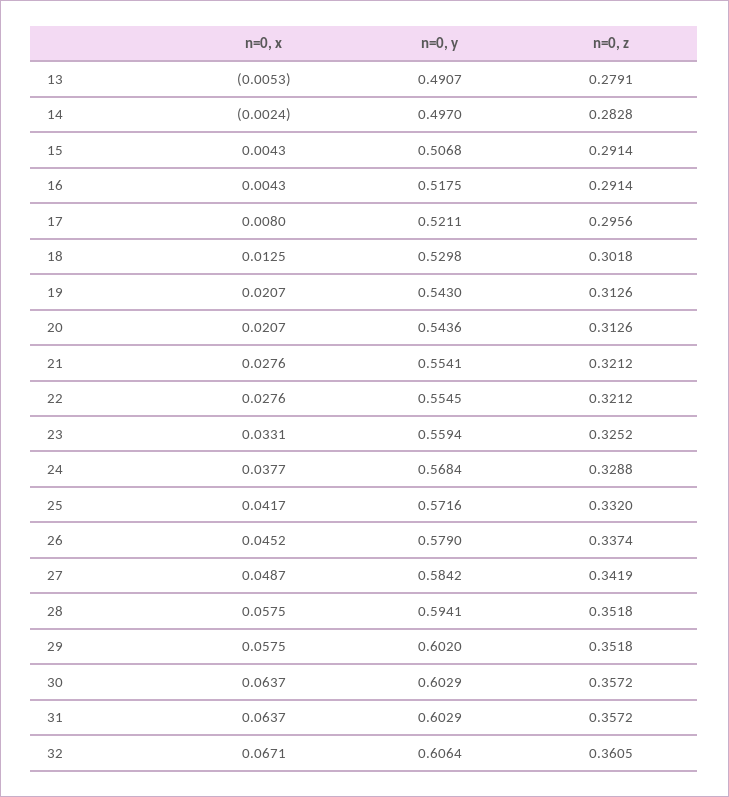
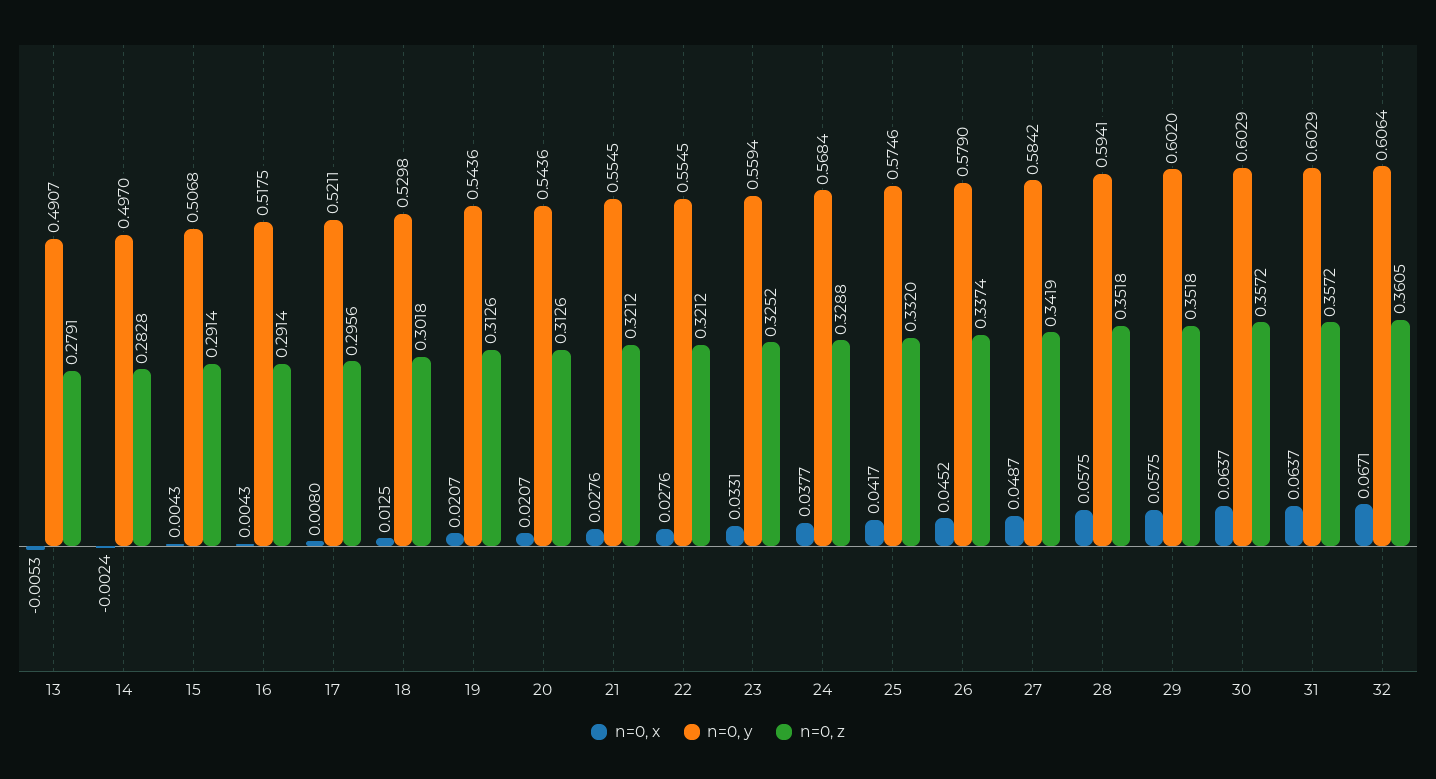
  {
    "n=0, x": {
      "13": -0.0053,
      "14": -0.0024,
      "15": 0.0043,
      "16": 0.0043,
      "17": 0.008,
      "18": 0.0125,
      "19": 0.0207,
      "20": 0.0207,
      "21": 0.0276,
      "22": 0.0276,
      "23": 0.0331,
      "24": 0.0377,
      "25": 0.0417,
      "26": 0.0452,
      "27": 0.0487,
      "28": 0.0575,
      "29": 0.0575,
      "30": 0.0637,
      "31": 0.0637,
      "32": 0.0671
    },
    "n=0, y": {
      "13": 0.4907,
      "14": 0.497,
      "15": 0.5068,
      "16": 0.5175,
      "17": 0.5211,
      "18": 0.5298,
-     "19": 0.543,
+     "19": 0.5436,
      "20": 0.5436,
-     "21": 0.5541,
+     "21": 0.5545,
      "22": 0.5545,
      "23": 0.5594,
      "24": 0.5684,
-     "25": 0.5716,
+     "25": 0.5746,
      "26": 0.579,
      "27": 0.5842,
      "28": 0.5941,
      "29": 0.602,
      "30": 0.6029,
      "31": 0.6029,
      "32": 0.6064
    },
    "n=0, z": {
      "13": 0.2791,
      "14": 0.2828,
      "15": 0.2914,
      "16": 0.2914,
      "17": 0.2956,
      "18": 0.3018,
      "19": 0.3126,
      "20": 0.3126,
      "21": 0.3212,
      "22": 0.3212,
      "23": 0.3252,
      "24": 0.3288,
      "25": 0.332,
      "26": 0.3374,
      "27": 0.3419,
      "28": 0.3518,
      "29": 0.3518,
      "30": 0.3572,
      "31": 0.3572,
      "32": 0.3605
    }
  }

